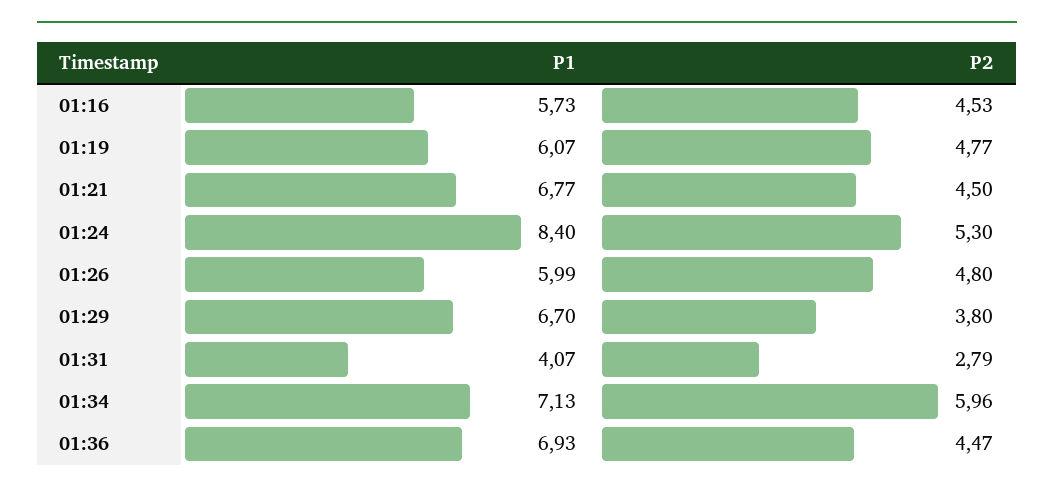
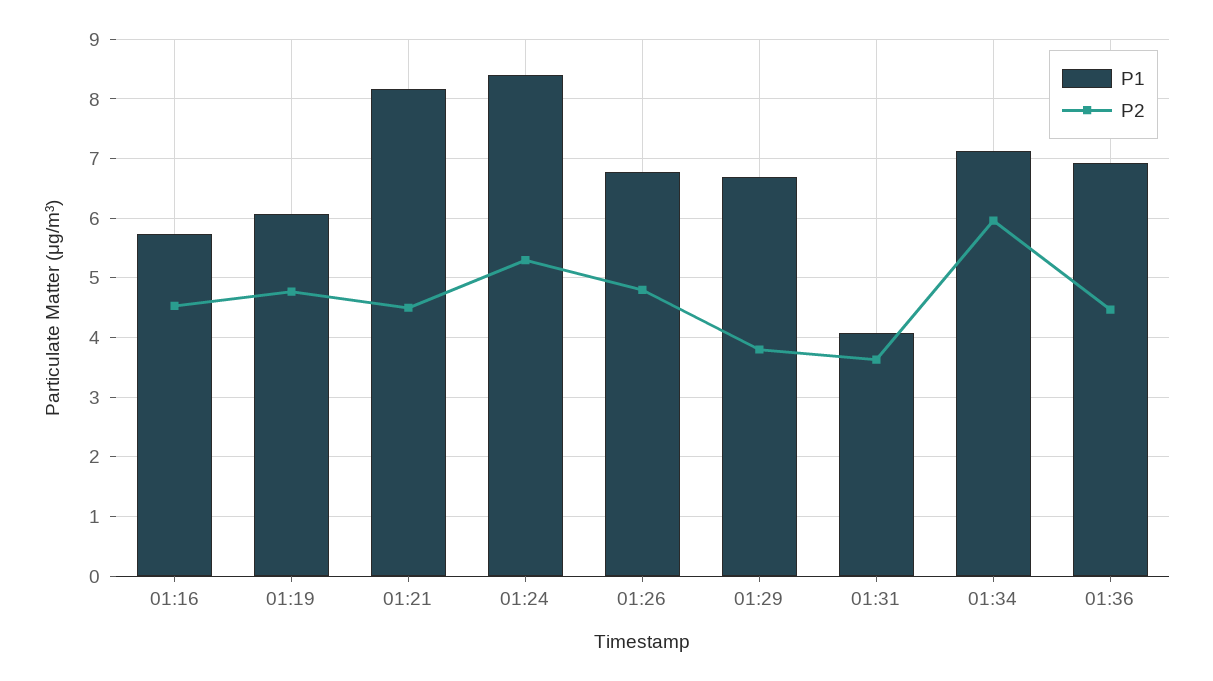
  {
    "P1": {
      "01:16": 5.73,
      "01:19": 6.07,
-     "01:21": 6.77,
+     "01:21": 8.2,
      "01:24": 8.4,
-     "01:26": 5.99,
+     "01:26": 6.8,
      "01:29": 6.7,
      "01:31": 4.07,
      "01:34": 7.13,
      "01:36": 6.93
    },
    "P2": {
      "01:16": 4.53,
      "01:19": 4.77,
      "01:21": 4.5,
      "01:24": 5.3,
      "01:26": 4.8,
      "01:29": 3.8,
-     "01:31": 2.79,
+     "01:31": 3.6,
      "01:34": 5.96,
      "01:36": 4.47
    }
  }

